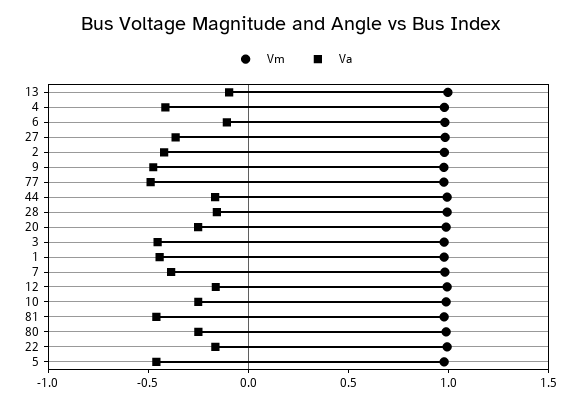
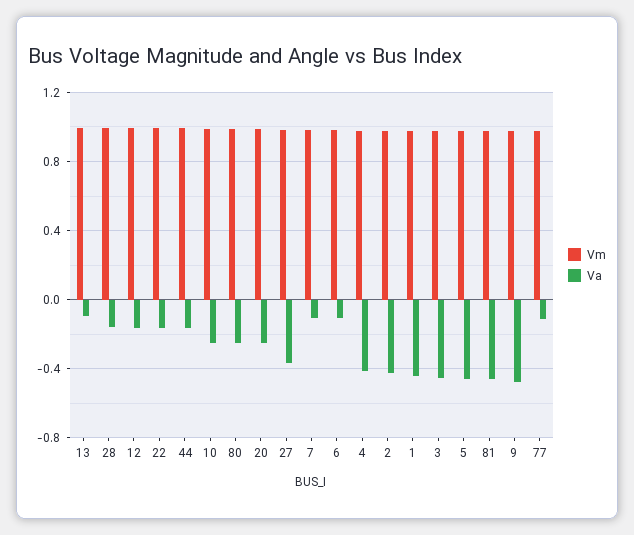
  {
    "Vm": {
      "13": 1,
      "4": 1,
      "6": 1,
      "27": 1,
      "2": 1,
      "9": 1,
      "77": 0.95,
      "44": 1,
      "28": 1,
      "20": 1,
      "3": 1,
      "1": 1,
      "7": 1,
      "12": 1,
      "10": 1,
      "81": 1,
      "80": 1,
      "22": 1,
      "5": 1
    },
    "Va": {
      "13": -0.1,
      "4": -0.4,
      "6": -0.1,
      "27": -0.35,
      "2": -0.4,
      "9": -0.5,
-     "77": -0.5,
+     "77": -0.1,
      "44": -0.15,
      "28": -0.15,
      "20": -0.25,
      "3": -0.45,
      "1": -0.45,
-     "7": -0.4,
+     "7": -0.1,
      "12": -0.15,
      "10": -0.25,
      "81": -0.45,
      "80": -0.25,
      "22": -0.15,
      "5": -0.45
    }
  }

